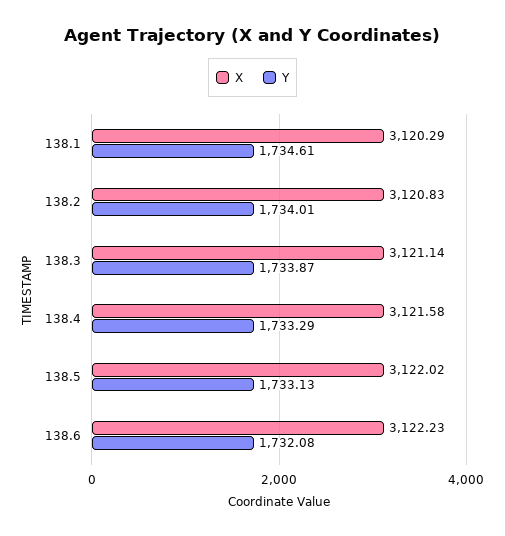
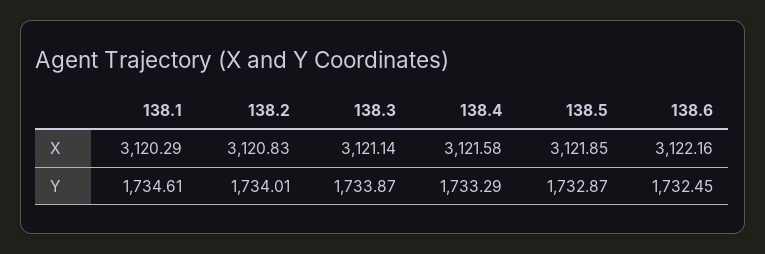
  {
    "X": {
      "138.1": 3120.29,
      "138.2": 3120.83,
      "138.3": 3121.14,
      "138.4": 3121.58,
-     "138.5": 3122.02,
+     "138.5": 3121.85,
-     "138.6": 3122.23
+     "138.6": 3122.16
    },
    "Y": {
      "138.1": 1734.61,
      "138.2": 1734.01,
      "138.3": 1733.87,
      "138.4": 1733.29,
-     "138.5": 1733.13,
+     "138.5": 1732.87,
-     "138.6": 1732.08
+     "138.6": 1732.45
    }
  }

